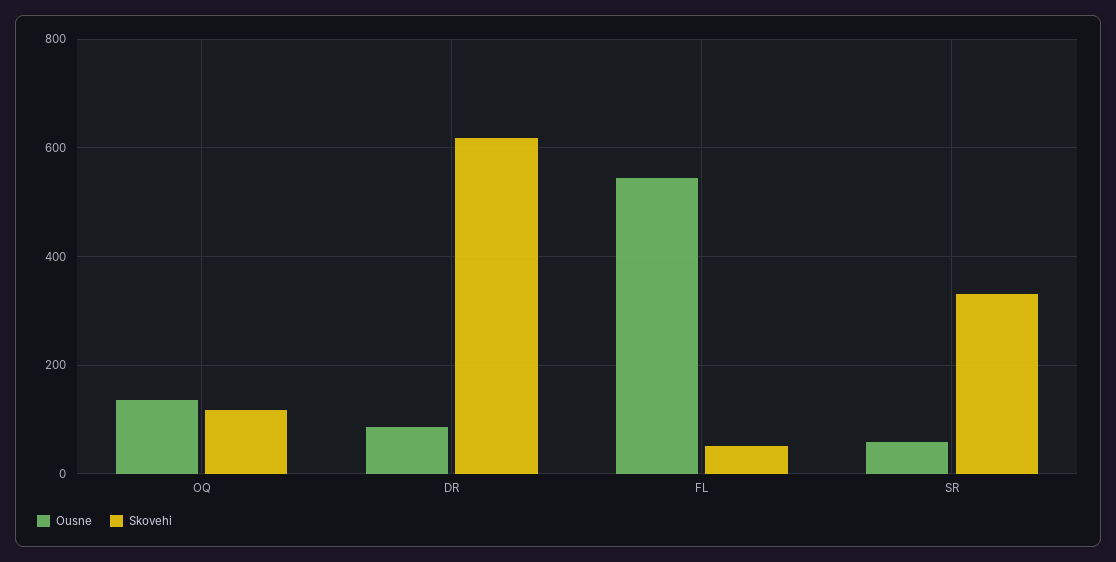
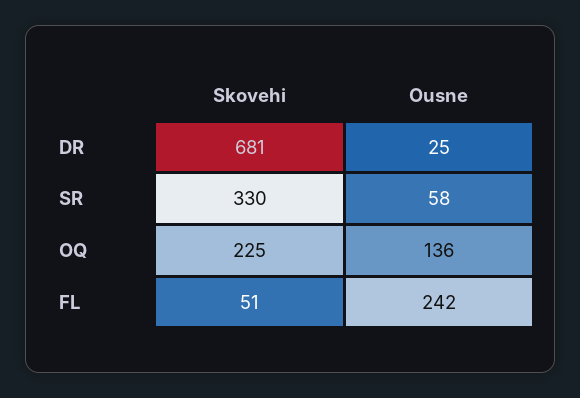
  {
    "Ousne": {
      "OQ": 136,
-     "DR": 80,
+     "DR": 25,
-     "FL": 540,
+     "FL": 242,
      "SR": 58
    },
    "Skovehi": {
-     "OQ": 120,
+     "OQ": 225,
-     "DR": 620,
+     "DR": 681,
      "FL": 51,
      "SR": 330
    }
  }

